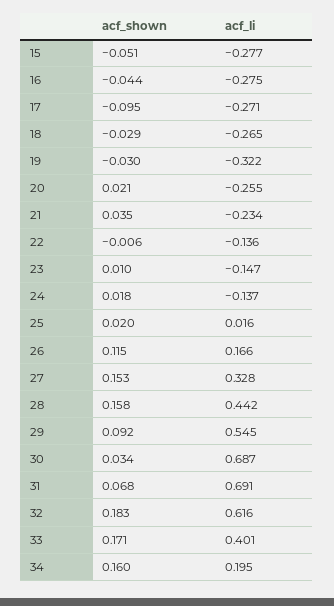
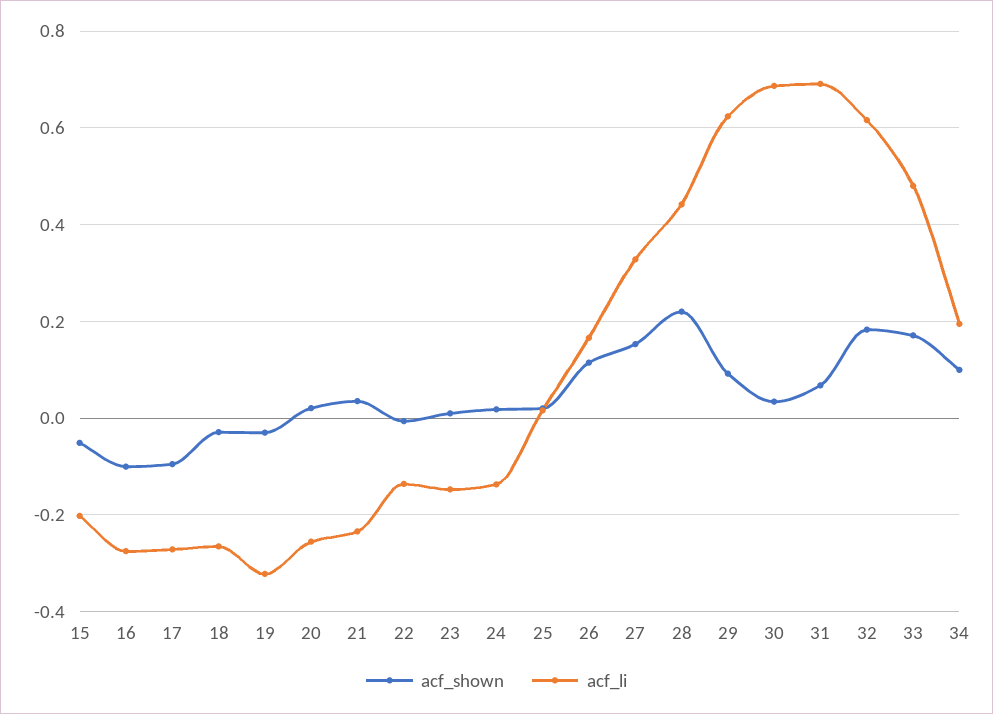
  {
    "acf_shown": {
      "15": -0.051,
-     "16": -0.044,
+     "16": -0.1,
      "17": -0.095,
      "18": -0.029,
      "19": -0.03,
      "20": 0.021,
      "21": 0.035,
      "22": -0.006,
      "23": 0.01,
      "24": 0.018,
      "25": 0.02,
      "26": 0.115,
      "27": 0.153,
-     "28": 0.158,
+     "28": 0.22,
      "29": 0.092,
      "30": 0.034,
      "31": 0.068,
      "32": 0.183,
      "33": 0.171,
-     "34": 0.16
+     "34": 0.1
    },
    "acf_li": {
-     "15": -0.277,
+     "15": -0.2,
      "16": -0.275,
      "17": -0.271,
      "18": -0.265,
      "19": -0.322,
      "20": -0.255,
      "21": -0.234,
      "22": -0.136,
      "23": -0.147,
      "24": -0.137,
      "25": 0.016,
      "26": 0.166,
      "27": 0.328,
      "28": 0.442,
-     "29": 0.545,
+     "29": 0.62,
      "30": 0.687,
      "31": 0.691,
      "32": 0.616,
-     "33": 0.401,
+     "33": 0.48,
      "34": 0.195
    }
  }

